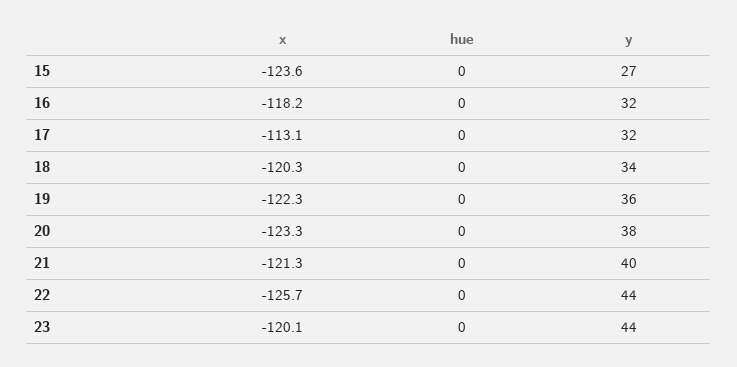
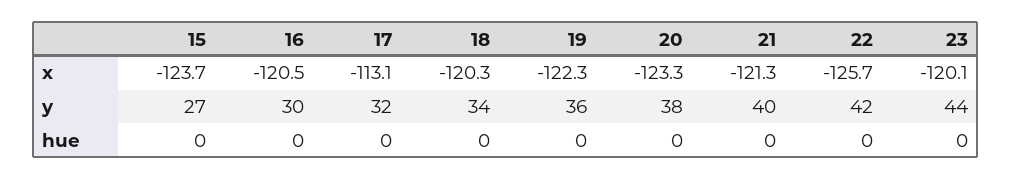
  {
    "x": {
-     "15": -123.6,
+     "15": -123.7,
-     "16": -118.2,
+     "16": -120.5,
      "17": -113.1,
      "18": -120.3,
      "19": -122.3,
      "20": -123.3,
      "21": -121.3,
      "22": -125.7,
      "23": -120.1
    },
    "hue": {
      "15": 0,
      "16": 0,
      "17": 0,
      "18": 0,
      "19": 0,
      "20": 0,
      "21": 0,
      "22": 0,
      "23": 0
    },
    "y": {
      "15": 27,
-     "16": 32,
+     "16": 30,
      "17": 32,
      "18": 34,
      "19": 36,
      "20": 38,
      "21": 40,
-     "22": 44,
+     "22": 42,
      "23": 44
    }
  }

